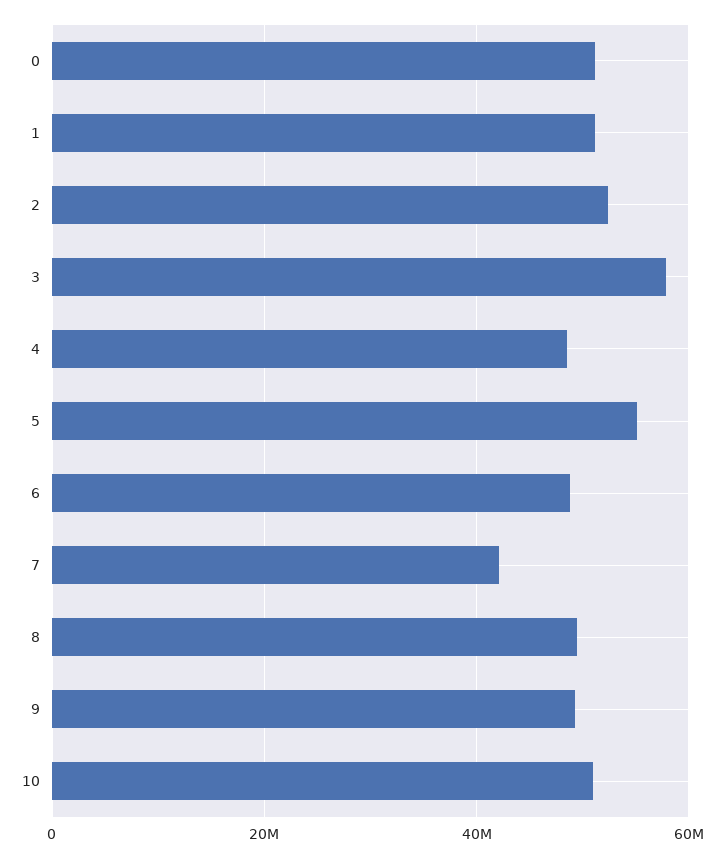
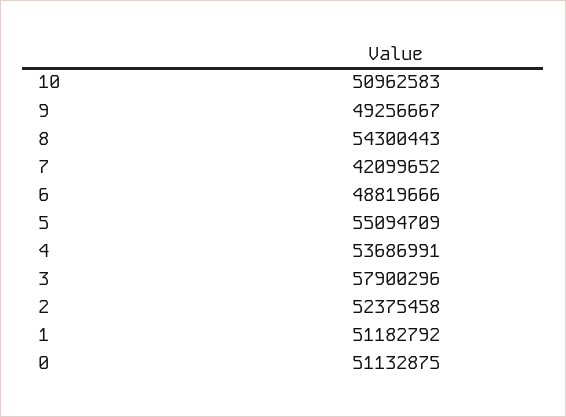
  {
    "0": 51132875,
    "1": 51182792,
    "2": 52375458,
    "3": 57900296,
-   "4": 48000000,
+   "4": 53686991,
    "5": 55094709,
    "6": 48819666,
    "7": 42099652,
-   "8": 50000000,
+   "8": 54300443,
    "9": 49256667,
    "10": 50962583
  }

